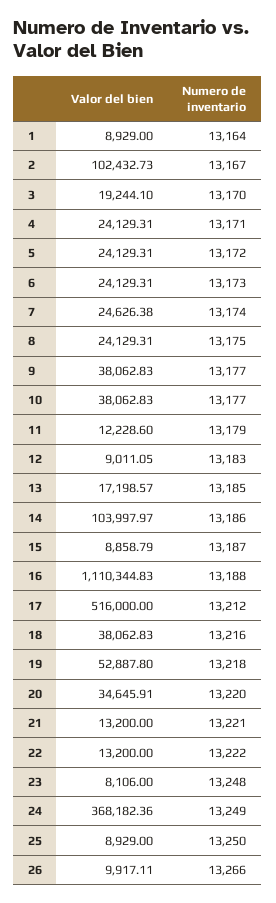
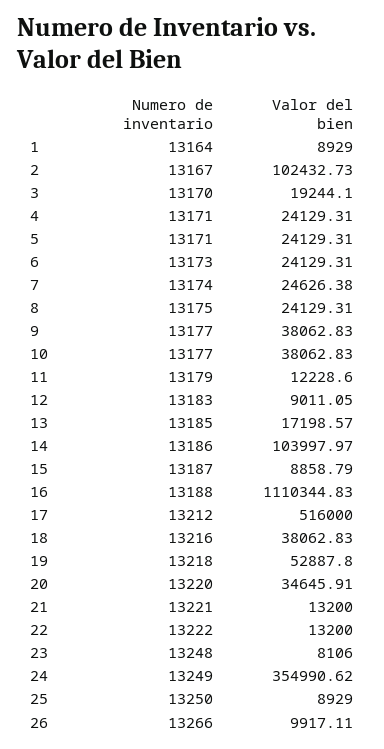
  {
    "Valor del bien": {
      "1": 8929,
      "2": 102432.73,
      "3": 19244.1,
      "4": 24129.31,
      "5": 24129.31,
      "6": 24129.31,
      "7": 24626.38,
      "8": 24129.31,
      "9": 38062.83,
      "10": 38062.83,
      "11": 12228.6,
      "12": 9011.05,
      "13": 17198.57,
      "14": 103997.97,
      "15": 8858.79,
      "16": 1110344.83,
      "17": 516000,
      "18": 38062.83,
      "19": 52887.8,
      "20": 34645.91,
      "21": 13200,
      "22": 13200,
      "23": 8106,
-     "24": 368182.36,
+     "24": 354990.62,
      "25": 8929,
      "26": 9917.11
    },
    "Numero de inventario": {
      "1": 13164,
      "2": 13167,
      "3": 13170,
      "4": 13171,
-     "5": 13172,
+     "5": 13171,
      "6": 13173,
      "7": 13174,
      "8": 13175,
      "9": 13177,
      "10": 13177,
      "11": 13179,
      "12": 13183,
      "13": 13185,
      "14": 13186,
      "15": 13187,
      "16": 13188,
      "17": 13212,
      "18": 13216,
      "19": 13218,
      "20": 13220,
      "21": 13221,
      "22": 13222,
      "23": 13248,
      "24": 13249,
      "25": 13250,
      "26": 13266
    }
  }

